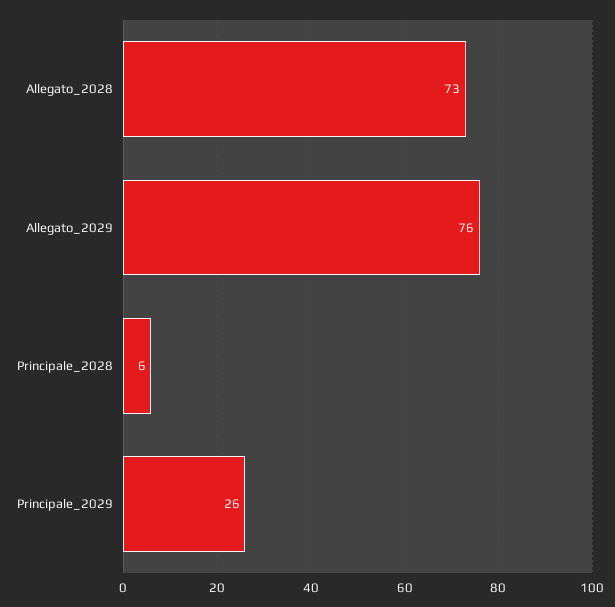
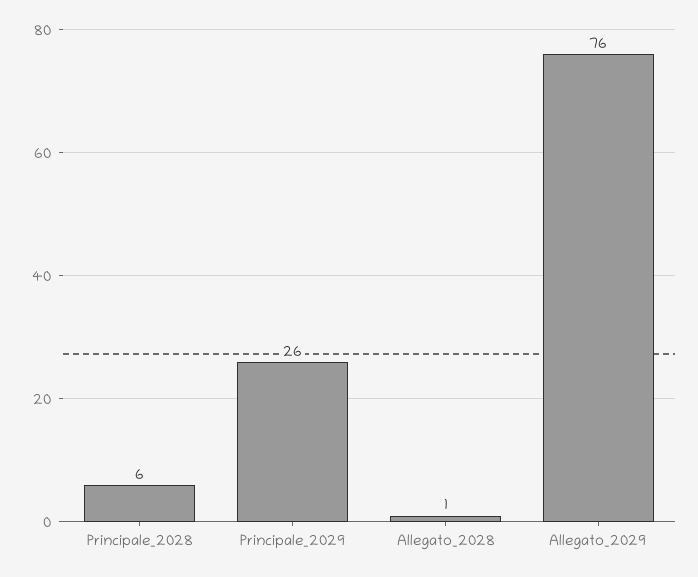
  {
-   "Allegato_2028": 73,
+   "Allegato_2028": 1,
    "Allegato_2029": 76,
    "Principale_2028": 6,
    "Principale_2029": 26
  }

